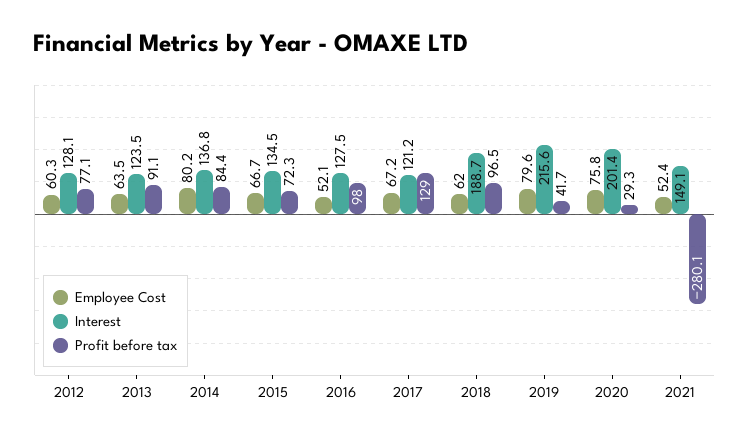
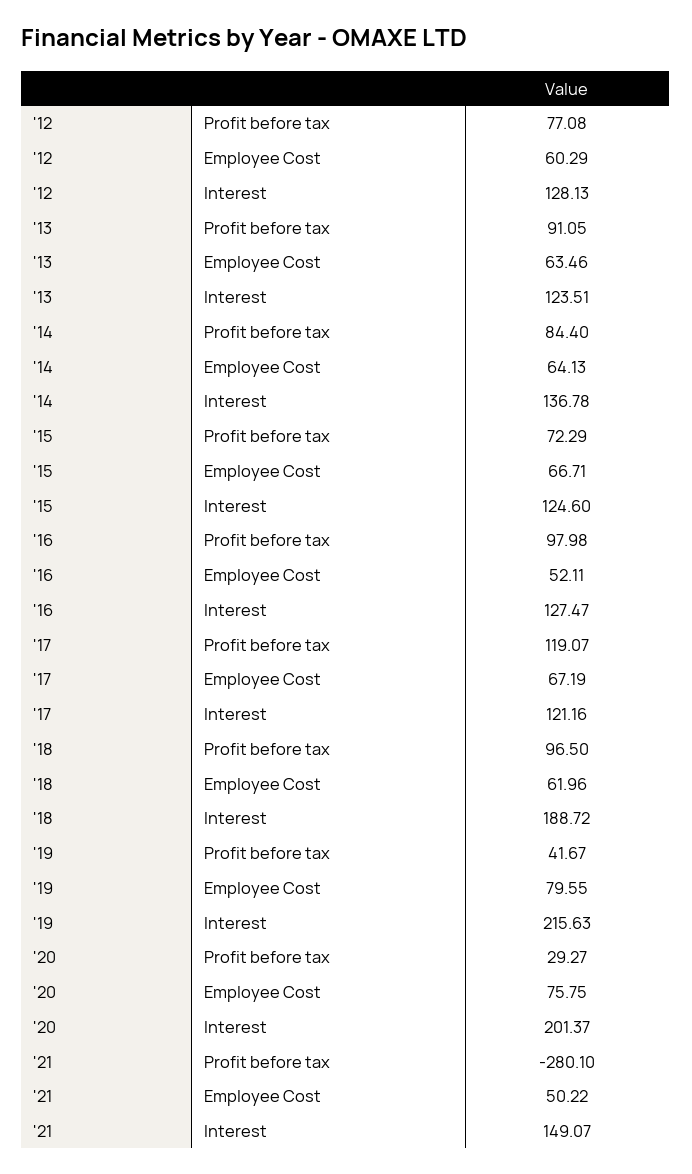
  {
    "Employee Cost": {
      "2012": 60.29,
      "2013": 63.46,
-     "2014": 80.2,
+     "2014": 64.13,
      "2015": 66.71,
      "2016": 52.11,
      "2017": 67.19,
      "2018": 61.96,
      "2019": 79.55,
      "2020": 75.75,
-     "2021": 52.4
+     "2021": 50.22
    },
    "Interest": {
      "2012": 128.13,
      "2013": 123.51,
      "2014": 136.78,
-     "2015": 134.5,
+     "2015": 124.6,
      "2016": 127.47,
      "2017": 121.16,
      "2018": 188.72,
      "2019": 215.63,
      "2020": 201.37,
      "2021": 149.07
    },
    "Profit before tax": {
      "2012": 77.08,
      "2013": 91.05,
      "2014": 84.4,
      "2015": 72.29,
      "2016": 97.98,
-     "2017": 129,
+     "2017": 119.07,
      "2018": 96.5,
      "2019": 41.67,
      "2020": 29.27,
      "2021": -280.1
    }
  }

